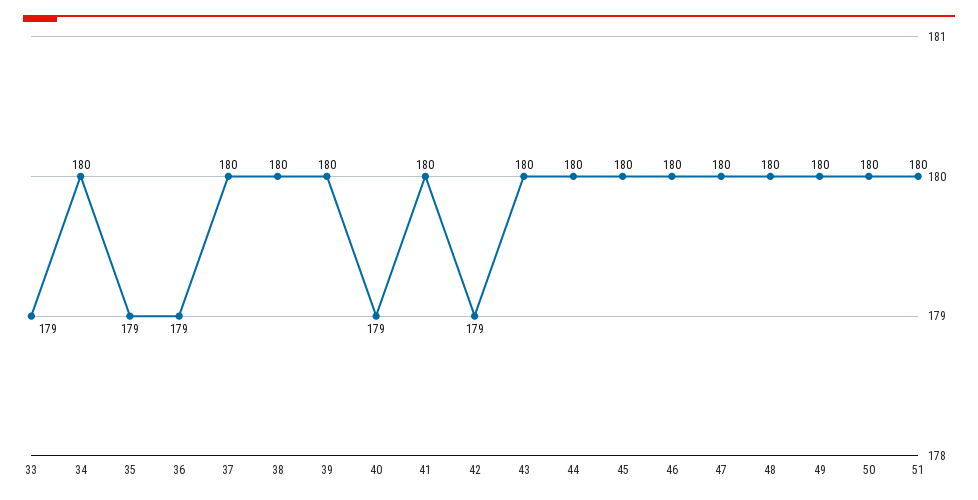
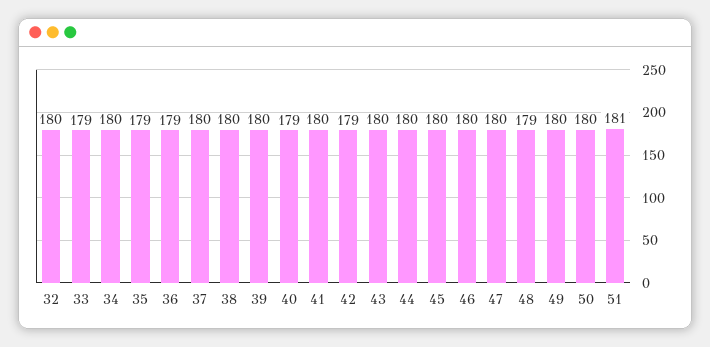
  {
    "33": 179,
    "34": 180,
    "35": 179,
    "36": 179,
    "37": 180,
    "38": 180,
    "39": 180,
    "40": 179,
    "41": 180,
    "42": 179,
    "43": 180,
    "44": 180,
    "45": 180,
    "46": 180,
    "47": 180,
-   "48": 180,
+   "48": 179,
    "49": 180,
    "50": 180,
-   "51": 180
+   "51": 181,
+   "32": 180
  }

